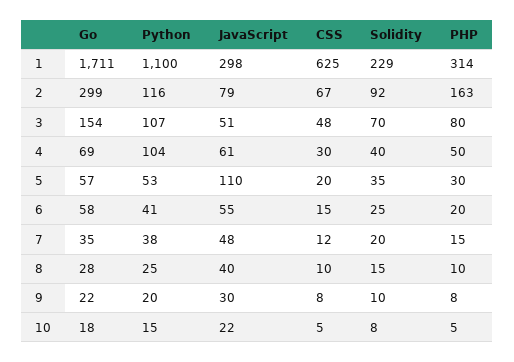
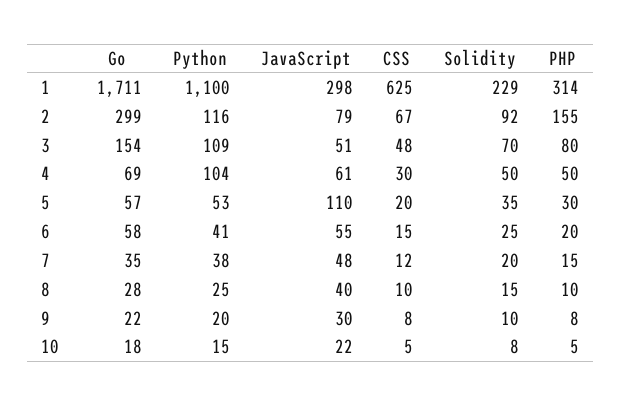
  {
    "Go": {
      "1": 1711,
      "2": 299,
      "3": 154,
      "4": 69,
      "5": 57,
      "6": 58,
      "7": 35,
      "8": 28,
      "9": 22,
      "10": 18
    },
    "Python": {
      "1": 1100,
      "2": 116,
-     "3": 107,
+     "3": 109,
      "4": 104,
      "5": 53,
      "6": 41,
      "7": 38,
      "8": 25,
      "9": 20,
      "10": 15
    },
    "JavaScript": {
      "1": 298,
      "2": 79,
      "3": 51,
      "4": 61,
      "5": 110,
      "6": 55,
      "7": 48,
      "8": 40,
      "9": 30,
      "10": 22
    },
    "CSS": {
      "1": 625,
      "2": 67,
      "3": 48,
      "4": 30,
      "5": 20,
      "6": 15,
      "7": 12,
      "8": 10,
      "9": 8,
      "10": 5
    },
    "Solidity": {
      "1": 229,
      "2": 92,
      "3": 70,
-     "4": 40,
+     "4": 50,
      "5": 35,
      "6": 25,
      "7": 20,
      "8": 15,
      "9": 10,
      "10": 8
    },
    "PHP": {
      "1": 314,
-     "2": 163,
+     "2": 155,
      "3": 80,
      "4": 50,
      "5": 30,
      "6": 20,
      "7": 15,
      "8": 10,
      "9": 8,
      "10": 5
    }
  }

